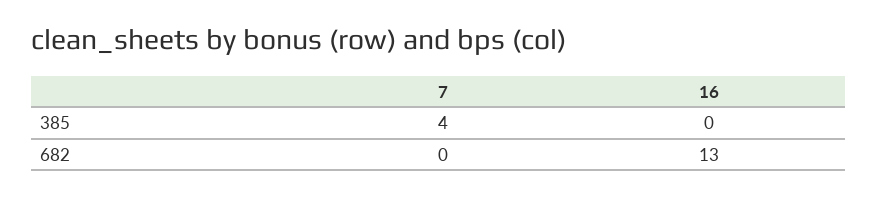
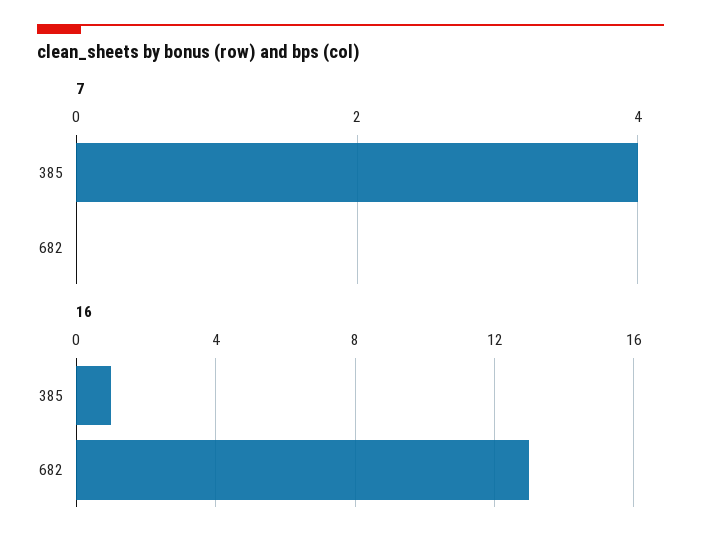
  {
    "7": {
      "385": 4,
      "682": 0
    },
    "16": {
-     "385": 0,
+     "385": 1,
      "682": 13
    }
  }

